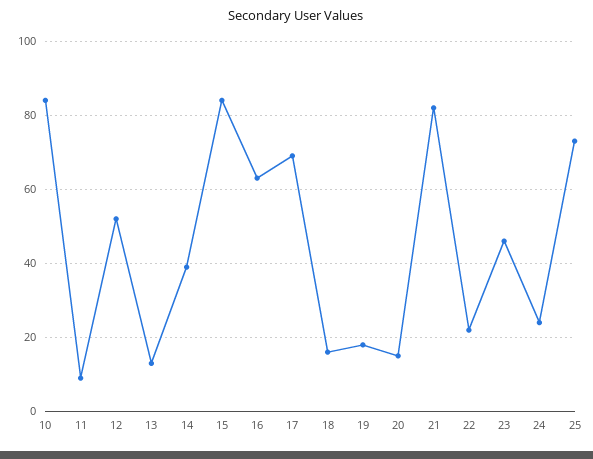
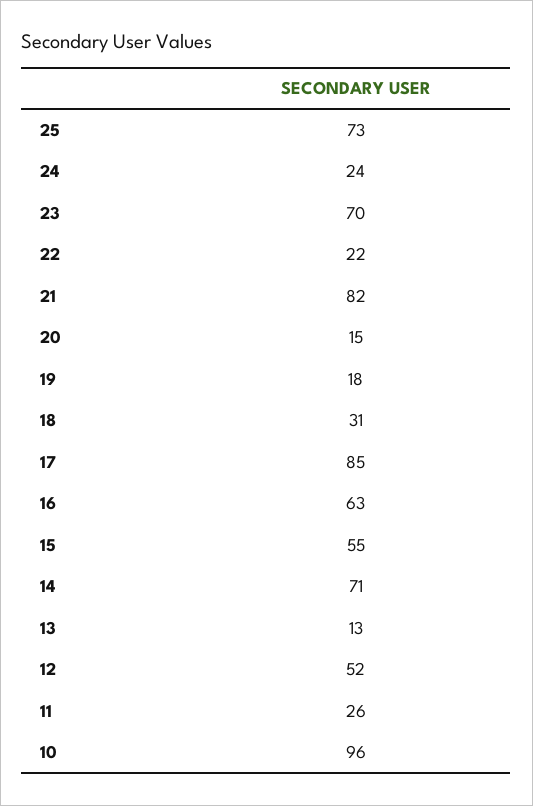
  {
-   "10": 85,
+   "10": 96,
-   "11": 10,
+   "11": 26,
    "12": 52,
    "13": 13,
-   "14": 40,
+   "14": 71,
-   "15": 85,
+   "15": 55,
    "16": 63,
-   "17": 70,
+   "17": 85,
-   "18": 15,
+   "18": 31,
    "19": 18,
    "20": 15,
    "21": 82,
    "22": 22,
-   "23": 45,
+   "23": 70,
    "24": 24,
    "25": 73
  }

